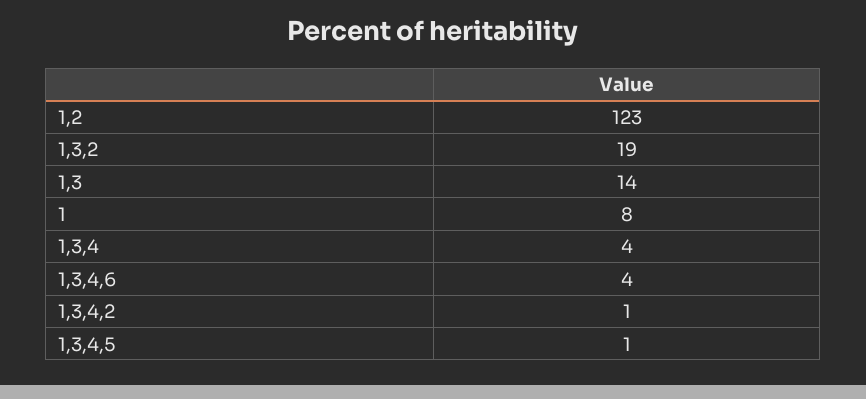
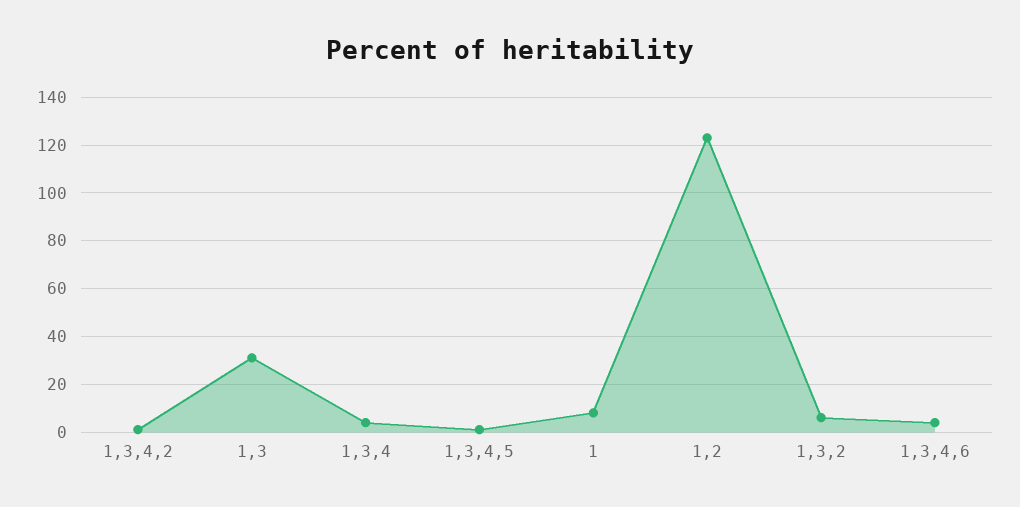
  {
    "1,2": 123,
-   "1,3,2": 19,
+   "1,3,2": 5,
-   "1,3": 14,
+   "1,3": 30,
    "1": 8,
    "1,3,4": 4,
    "1,3,4,6": 4,
    "1,3,4,2": 1,
    "1,3,4,5": 1
  }

